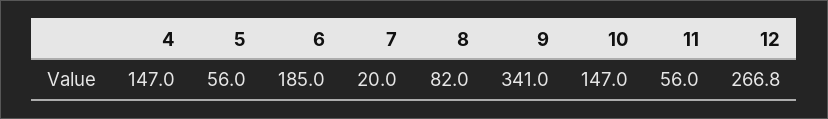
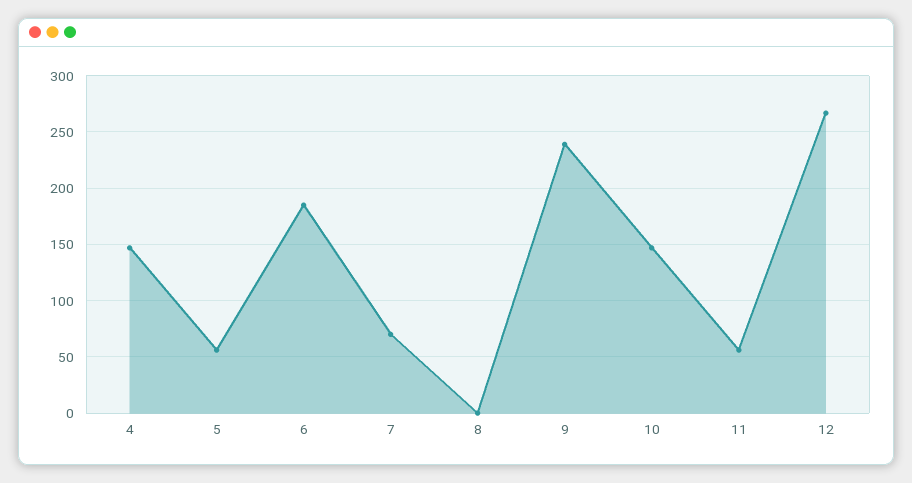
  {
    "4": 147,
    "5": 56,
    "6": 185,
-   "7": 20,
+   "7": 70,
-   "8": 82,
+   "8": 0,
-   "9": 341,
+   "9": 240,
    "10": 147,
    "11": 56,
    "12": 266.8
  }

